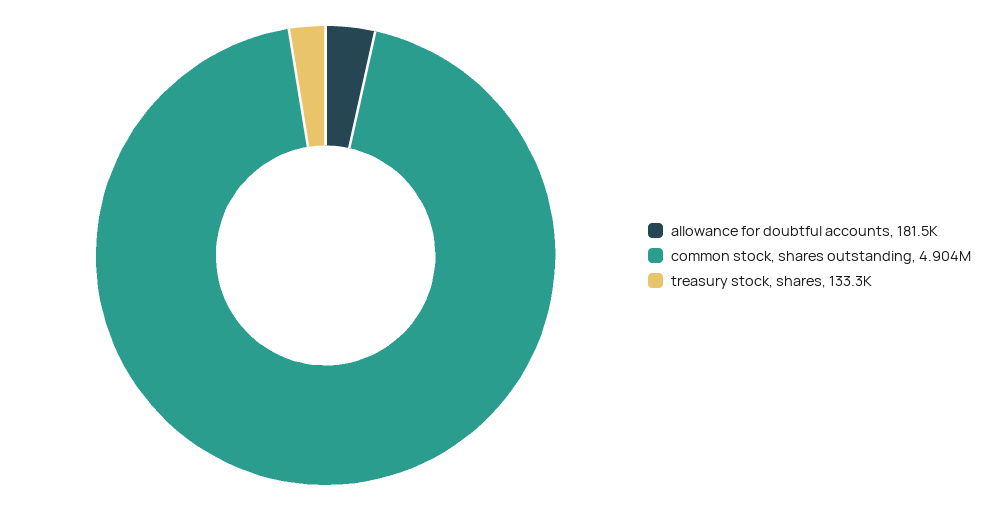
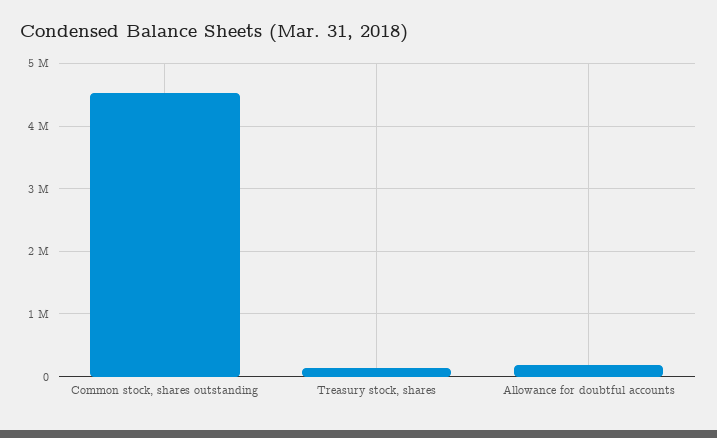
  {
    "allowance for doubtful accounts": 181500,
-   "common stock, shares outstanding": 4904000,
+   "common stock, shares outstanding": 4500000,
    "treasury stock, shares": 133300
  }

